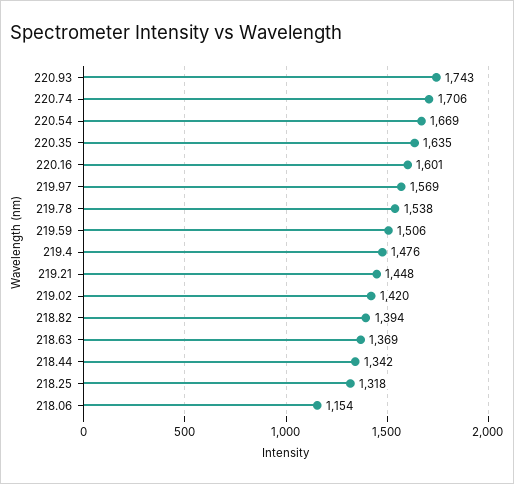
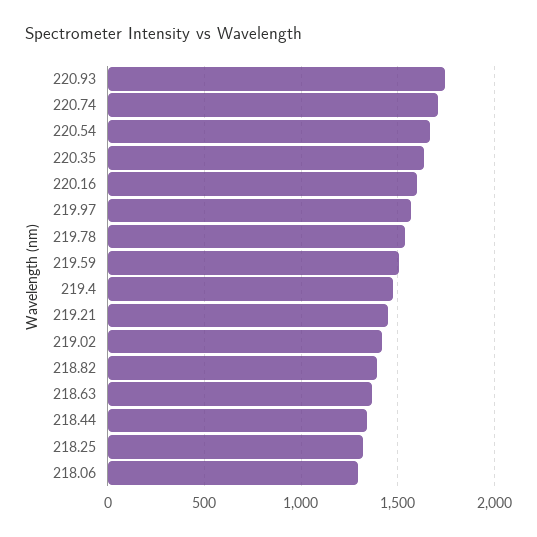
  {
    "220.93": 1743,
    "220.74": 1706,
    "220.54": 1669,
    "220.35": 1635,
    "220.16": 1601,
    "219.97": 1569,
    "219.78": 1538,
    "219.59": 1506,
    "219.4": 1476,
    "219.21": 1448,
    "219.02": 1420,
    "218.82": 1394,
    "218.63": 1369,
    "218.44": 1342,
    "218.25": 1318,
-   "218.06": 1154
+   "218.06": 1300
  }

